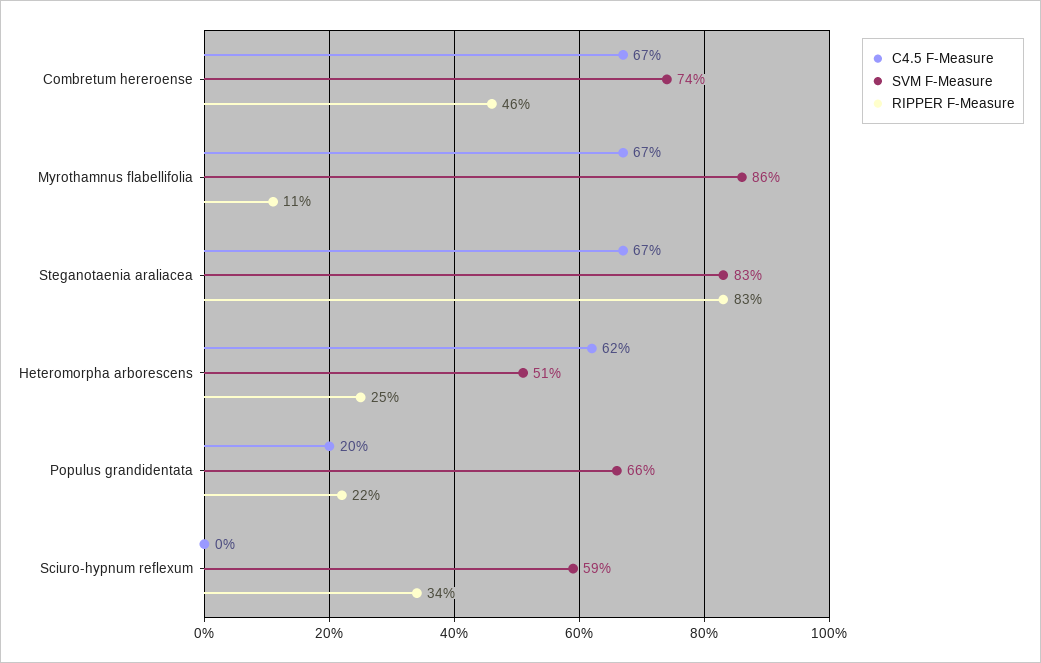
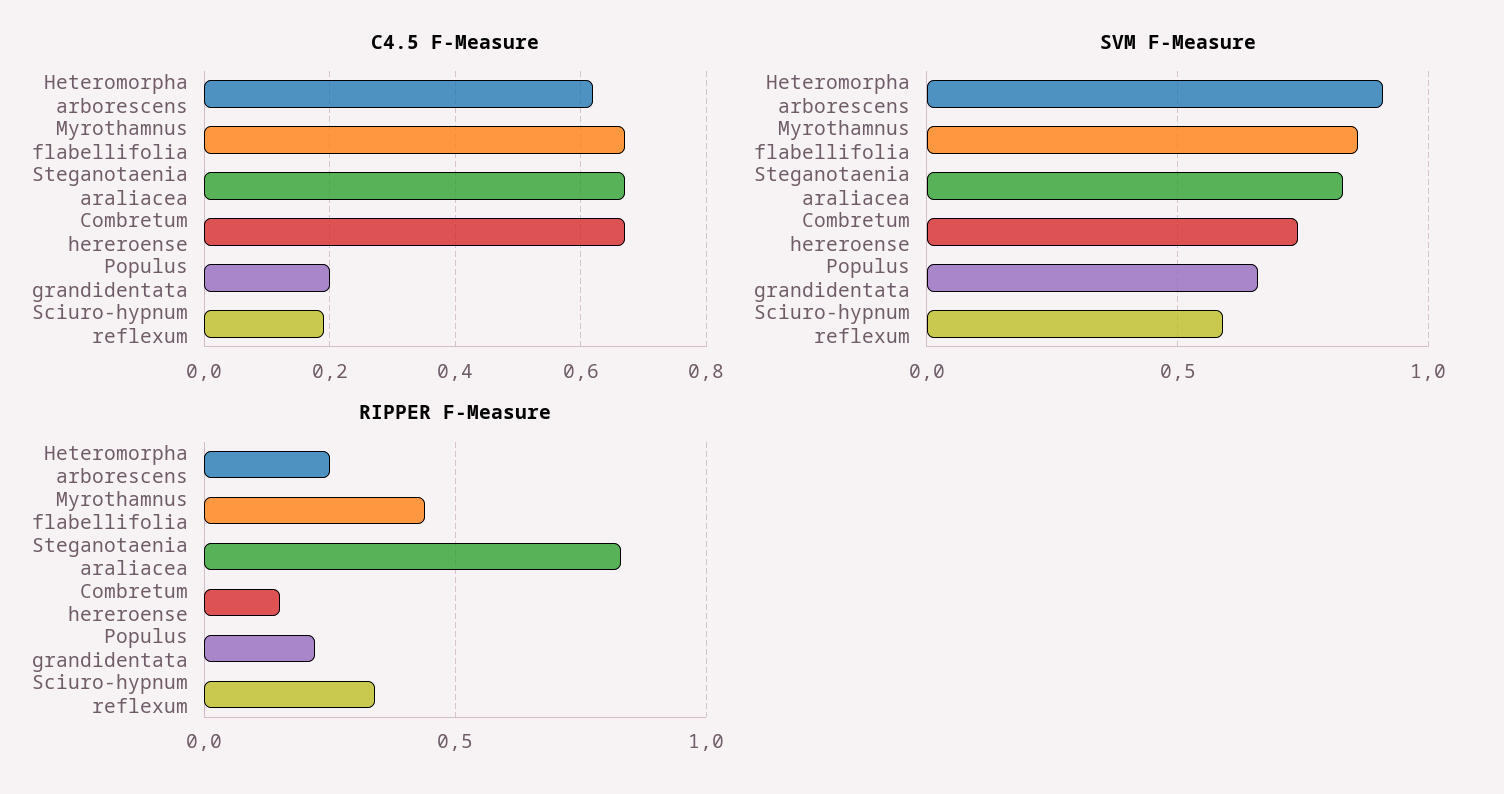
  {
    "C4.5 F-Measure": {
      "Combretum hereroense": 0.67,
      "Myrothamnus flabellifolia": 0.67,
      "Steganotaenia araliacea": 0.67,
      "Heteromorpha arborescens": 0.62,
      "Populus grandidentata": 0.2,
-     "Sciuro-hypnum reflexum": 0
+     "Sciuro-hypnum reflexum": 0.2
    },
    "SVM F-Measure": {
      "Combretum hereroense": 0.74,
      "Myrothamnus flabellifolia": 0.86,
      "Steganotaenia araliacea": 0.83,
-     "Heteromorpha arborescens": 0.51,
+     "Heteromorpha arborescens": 0.9,
      "Populus grandidentata": 0.66,
      "Sciuro-hypnum reflexum": 0.59
    },
    "RIPPER F-Measure": {
-     "Combretum hereroense": 0.46,
+     "Combretum hereroense": 0.15,
-     "Myrothamnus flabellifolia": 0.11,
+     "Myrothamnus flabellifolia": 0.45,
      "Steganotaenia araliacea": 0.83,
      "Heteromorpha arborescens": 0.25,
      "Populus grandidentata": 0.22,
      "Sciuro-hypnum reflexum": 0.34
    }
  }

